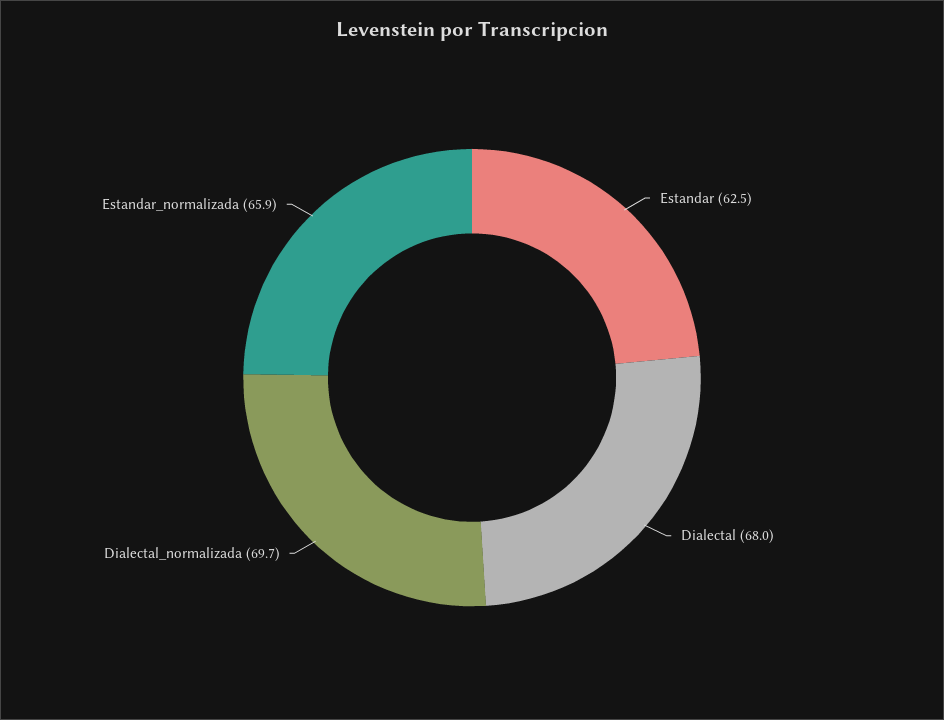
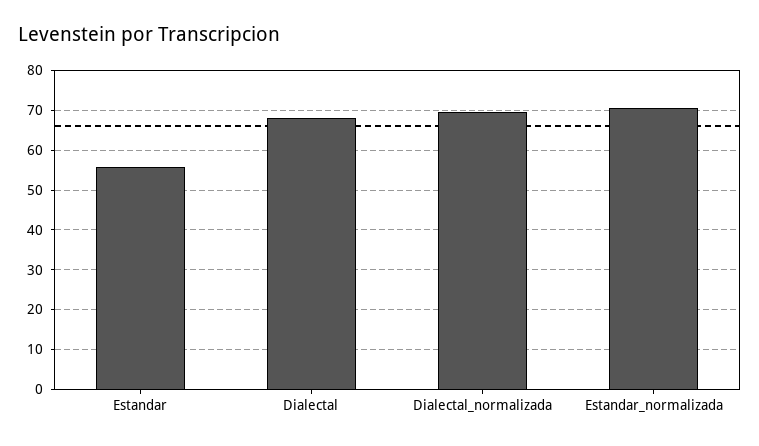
  {
-   "Estandar": 62.5,
+   "Estandar": 56,
    "Dialectal": 68,
    "Dialectal_normalizada": 69.7,
-   "Estandar_normalizada": 65.9
+   "Estandar_normalizada": 70
  }

